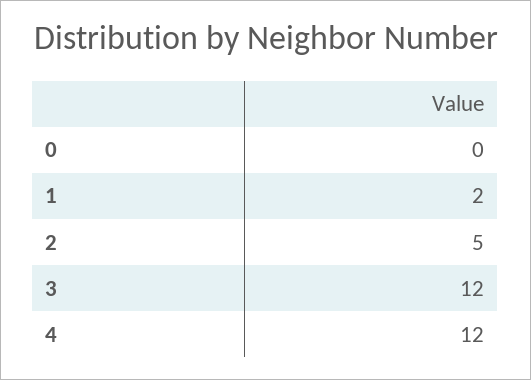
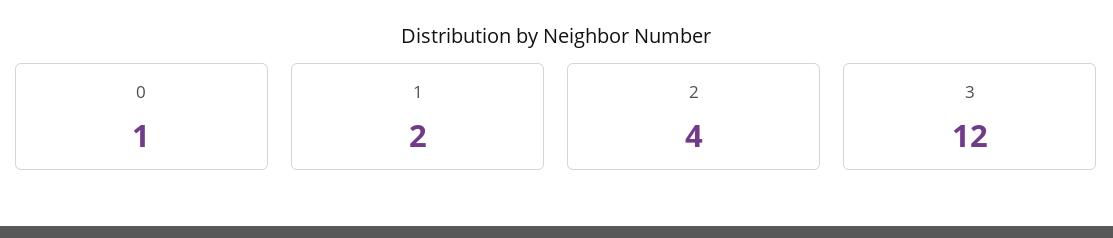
  {
-   "0": 0,
+   "0": 1,
    "1": 2,
-   "2": 5,
+   "2": 4,
-   "3": 12,
+   "3": 12
-   "4": 12
  }

